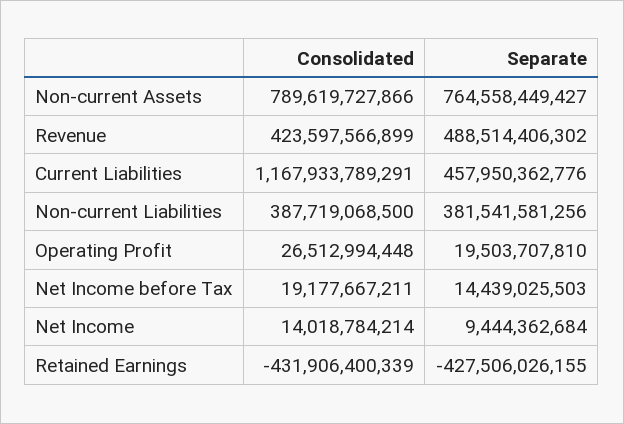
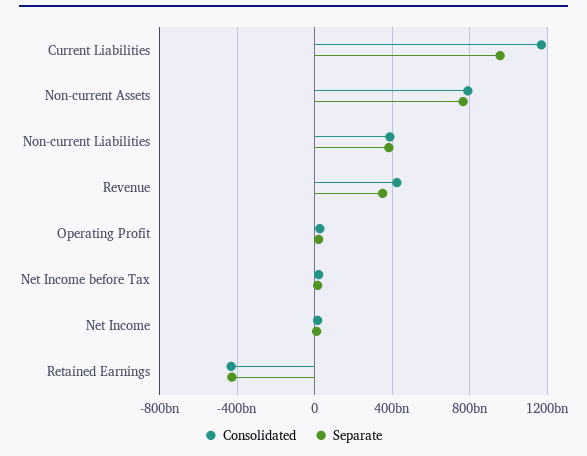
  {
    "Consolidated": {
      "Non-current Assets": 789619727866,
      "Revenue": 423597566899,
      "Current Liabilities": 1167933789291,
      "Non-current Liabilities": 387719068500,
      "Operating Profit": 26512994448,
      "Net Income before Tax": 19177667211,
      "Net Income": 14018784214,
      "Retained Earnings": -431906400339
    },
    "Separate": {
      "Non-current Assets": 764558449427,
-     "Revenue": 488514406302,
+     "Revenue": 350000000000,
-     "Current Liabilities": 457950362776,
+     "Current Liabilities": 950000000000,
      "Non-current Liabilities": 381541581256,
      "Operating Profit": 19503707810,
      "Net Income before Tax": 14439025503,
      "Net Income": 9444362684,
      "Retained Earnings": -427506026155
    }
  }

